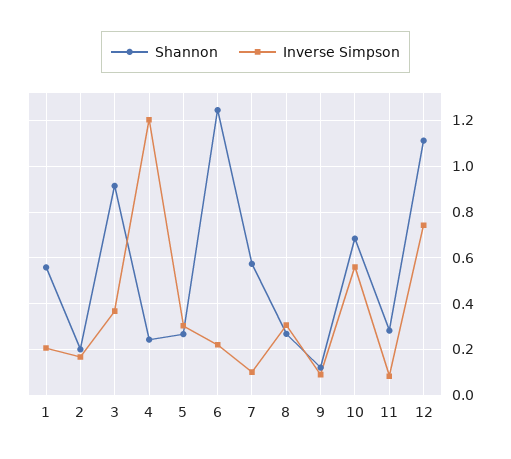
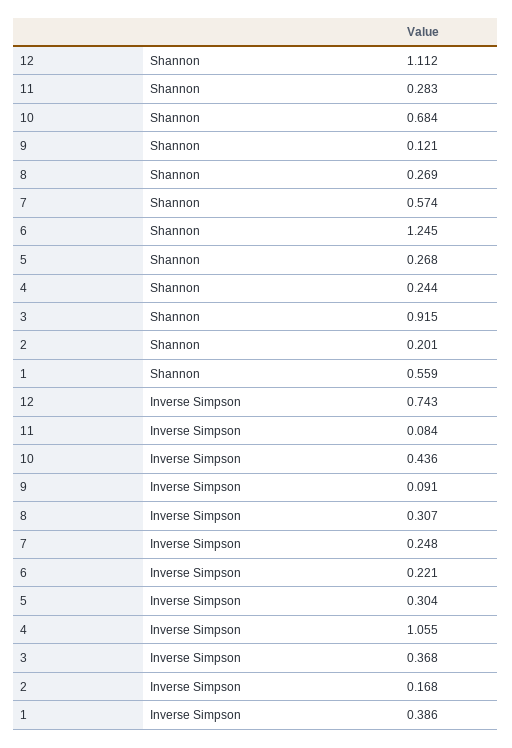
  {
    "Shannon": {
      "1": 0.559,
      "2": 0.201,
      "3": 0.915,
      "4": 0.244,
      "5": 0.268,
      "6": 1.245,
      "7": 0.574,
      "8": 0.269,
      "9": 0.121,
      "10": 0.684,
      "11": 0.283,
      "12": 1.112
    },
    "Inverse Simpson": {
-     "1": 0.2,
+     "1": 0.386,
      "2": 0.168,
      "3": 0.368,
-     "4": 1.2,
+     "4": 1.055,
      "5": 0.304,
      "6": 0.221,
-     "7": 0.1,
+     "7": 0.248,
      "8": 0.307,
      "9": 0.091,
-     "10": 0.55,
+     "10": 0.436,
      "11": 0.084,
      "12": 0.743
    }
  }

